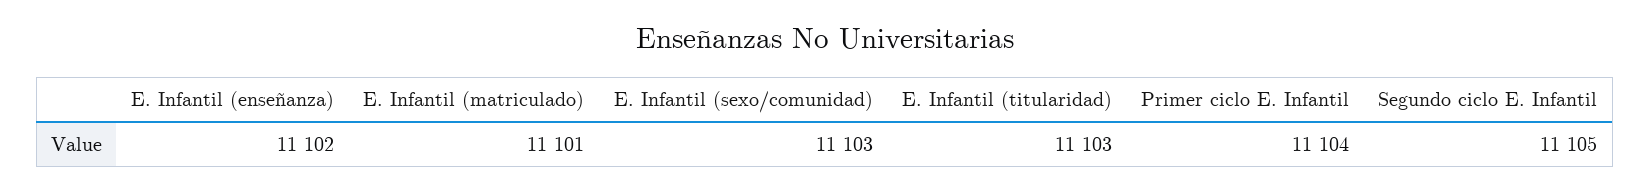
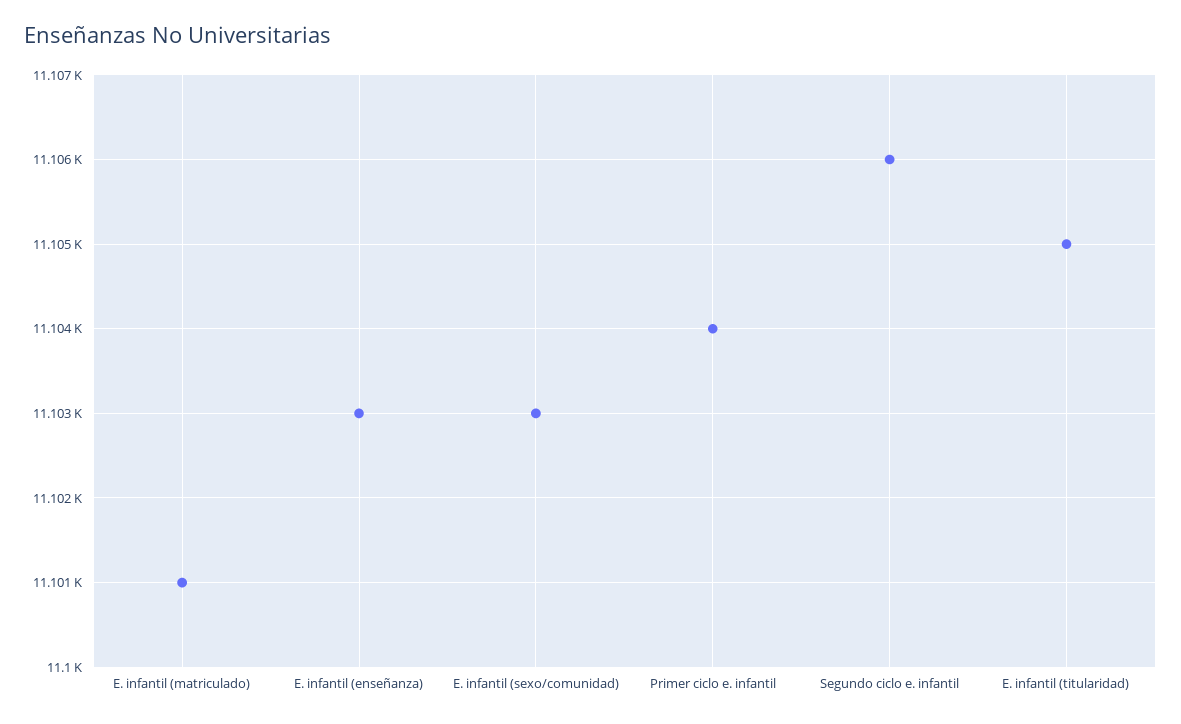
  {
-   "E. Infantil (enseñanza)": 11102,
+   "E. Infantil (enseñanza)": 11103,
    "E. Infantil (matriculado)": 11101,
    "E. Infantil (sexo/comunidad)": 11103,
-   "E. Infantil (titularidad)": 11103,
+   "E. Infantil (titularidad)": 11105,
    "Primer ciclo E. Infantil": 11104,
-   "Segundo ciclo E. Infantil": 11105
+   "Segundo ciclo E. Infantil": 11106
  }

